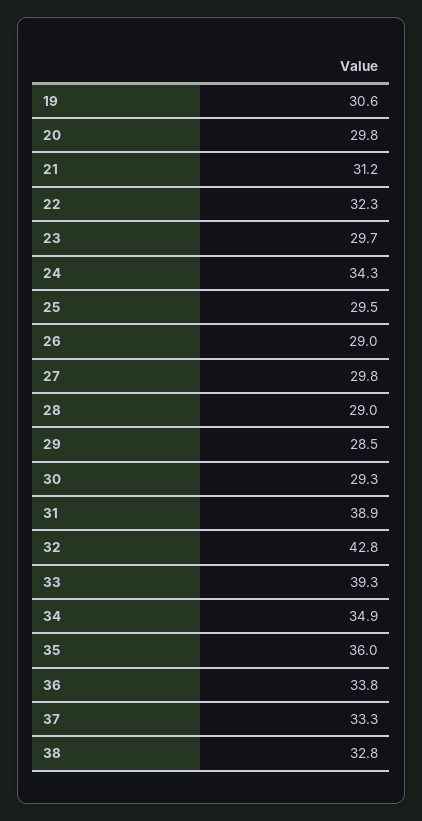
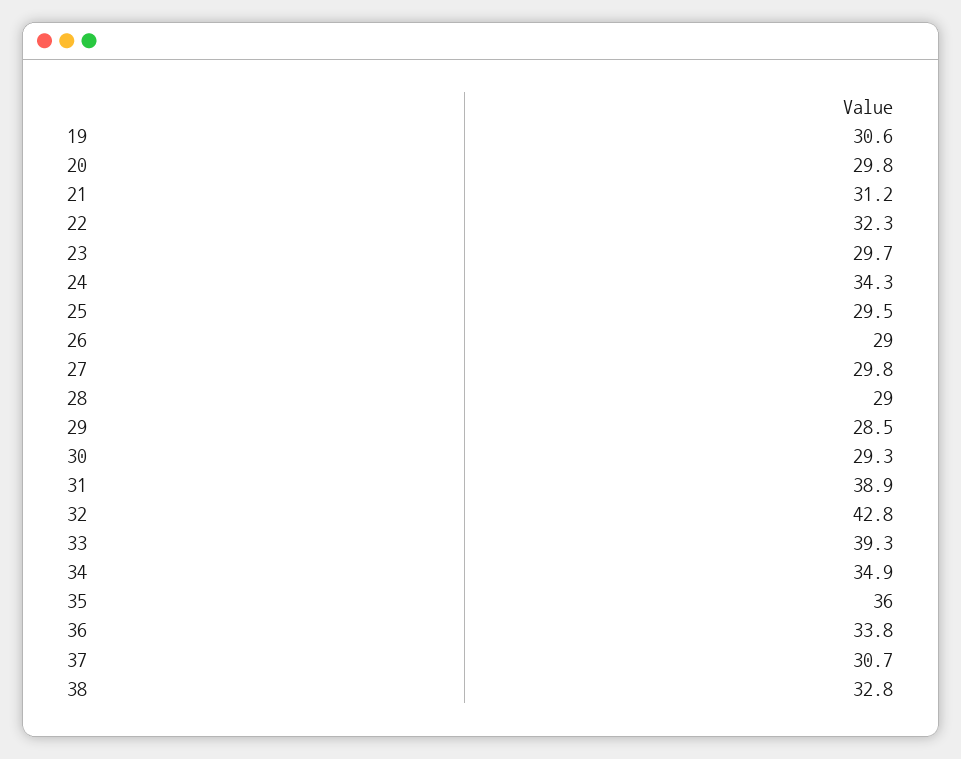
  {
    "19": 30.6,
    "20": 29.8,
    "21": 31.2,
    "22": 32.3,
    "23": 29.7,
    "24": 34.3,
    "25": 29.5,
    "26": 29,
    "27": 29.8,
    "28": 29,
    "29": 28.5,
    "30": 29.3,
    "31": 38.9,
    "32": 42.8,
    "33": 39.3,
    "34": 34.9,
    "35": 36,
    "36": 33.8,
-   "37": 33.3,
+   "37": 30.7,
    "38": 32.8
  }

